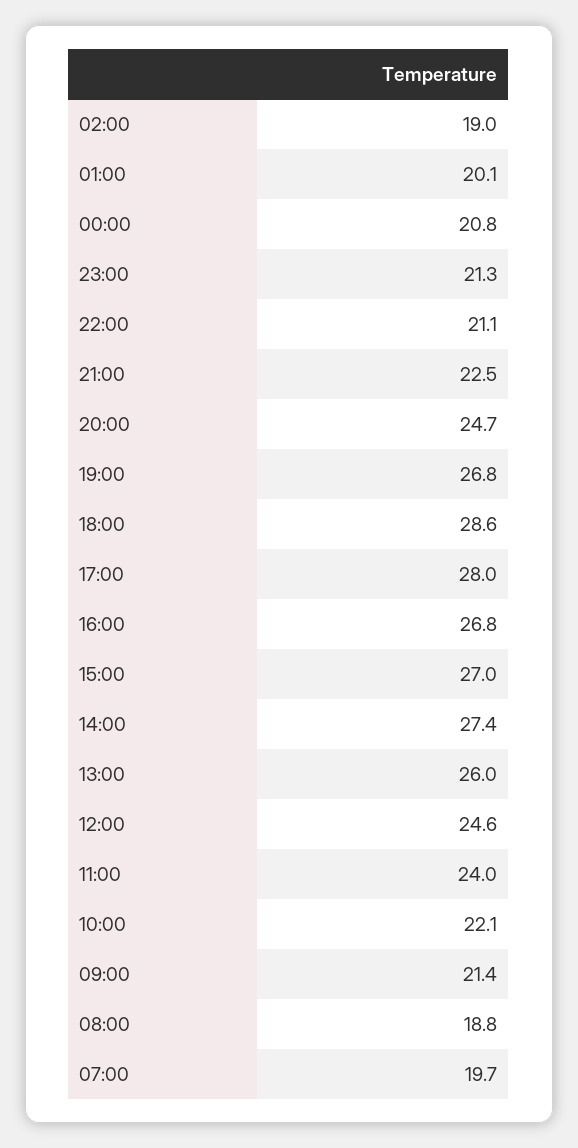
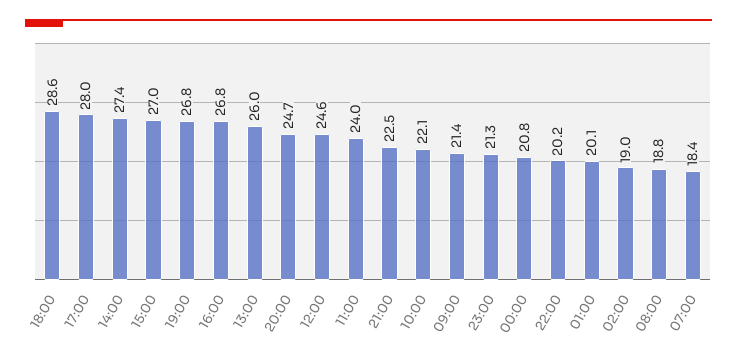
  {
    "02:00": 19,
    "01:00": 20.1,
    "00:00": 20.8,
    "23:00": 21.3,
-   "22:00": 21.1,
+   "22:00": 20.2,
    "21:00": 22.5,
    "20:00": 24.7,
    "19:00": 26.8,
    "18:00": 28.6,
    "17:00": 28,
    "16:00": 26.8,
    "15:00": 27,
    "14:00": 27.4,
    "13:00": 26,
    "12:00": 24.6,
    "11:00": 24,
    "10:00": 22.1,
    "09:00": 21.4,
    "08:00": 18.8,
-   "07:00": 19.7
+   "07:00": 18.4
  }

